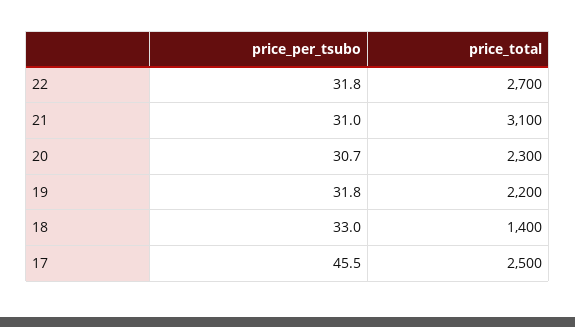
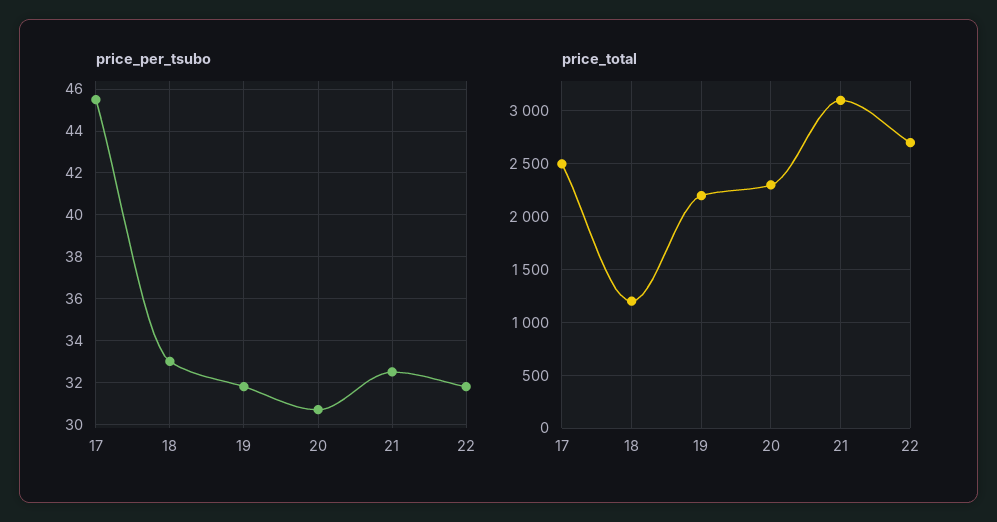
  {
    "price_per_tsubo": {
      "22": 31.8,
-     "21": 31,
+     "21": 32.5,
      "20": 30.7,
      "19": 31.8,
      "18": 33,
      "17": 45.5
    },
    "price_total": {
      "22": 2700,
      "21": 3100,
      "20": 2300,
      "19": 2200,
-     "18": 1400,
+     "18": 1200,
      "17": 2500
    }
  }

